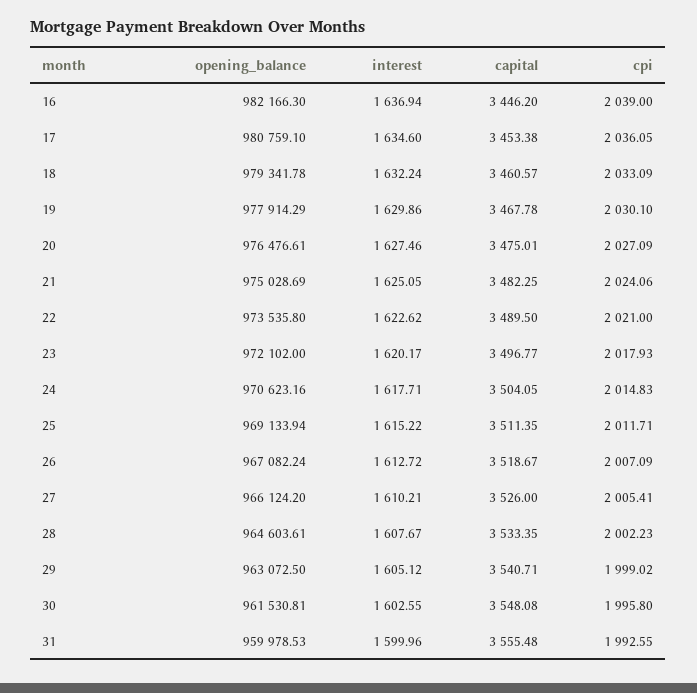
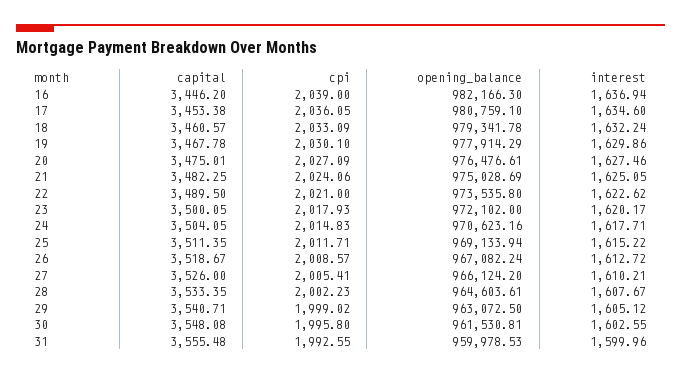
  {
    "opening_balance": {
      "16": 982166.3,
      "17": 980759.1,
      "18": 979341.78,
      "19": 977914.29,
      "20": 976476.61,
      "21": 975028.69,
      "22": 973535.8,
      "23": 972102,
      "24": 970623.16,
      "25": 969133.94,
      "26": 967082.24,
      "27": 966124.2,
      "28": 964603.61,
      "29": 963072.5,
      "30": 961530.81,
      "31": 959978.53
    },
    "interest": {
      "16": 1636.94,
      "17": 1634.6,
      "18": 1632.24,
      "19": 1629.86,
      "20": 1627.46,
      "21": 1625.05,
      "22": 1622.62,
      "23": 1620.17,
      "24": 1617.71,
      "25": 1615.22,
      "26": 1612.72,
      "27": 1610.21,
      "28": 1607.67,
      "29": 1605.12,
      "30": 1602.55,
      "31": 1599.96
    },
    "capital": {
      "16": 3446.2,
      "17": 3453.38,
      "18": 3460.57,
      "19": 3467.78,
      "20": 3475.01,
      "21": 3482.25,
      "22": 3489.5,
-     "23": 3496.77,
+     "23": 3500.05,
      "24": 3504.05,
      "25": 3511.35,
      "26": 3518.67,
      "27": 3526,
      "28": 3533.35,
      "29": 3540.71,
      "30": 3548.08,
      "31": 3555.48
    },
    "cpi": {
      "16": 2039,
      "17": 2036.05,
      "18": 2033.09,
      "19": 2030.1,
      "20": 2027.09,
      "21": 2024.06,
      "22": 2021,
      "23": 2017.93,
      "24": 2014.83,
      "25": 2011.71,
-     "26": 2007.09,
+     "26": 2008.57,
      "27": 2005.41,
      "28": 2002.23,
      "29": 1999.02,
      "30": 1995.8,
      "31": 1992.55
    }
  }

